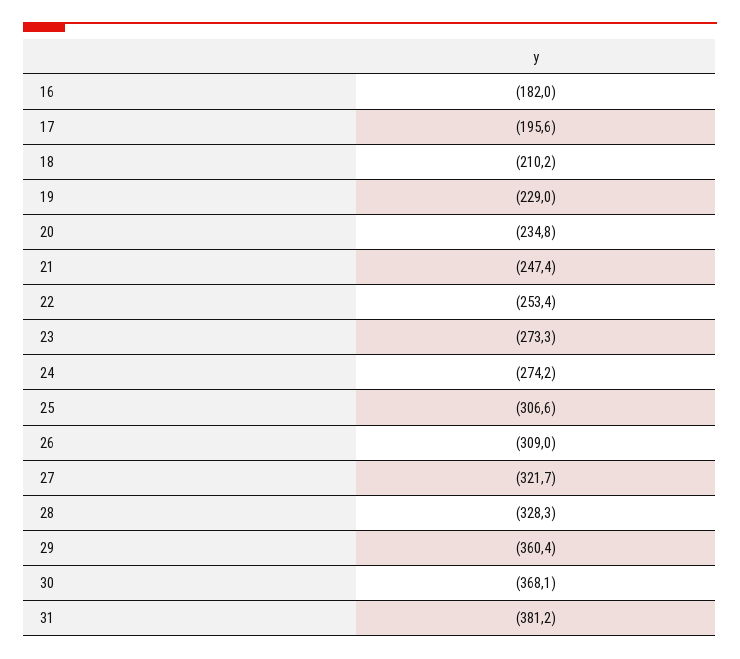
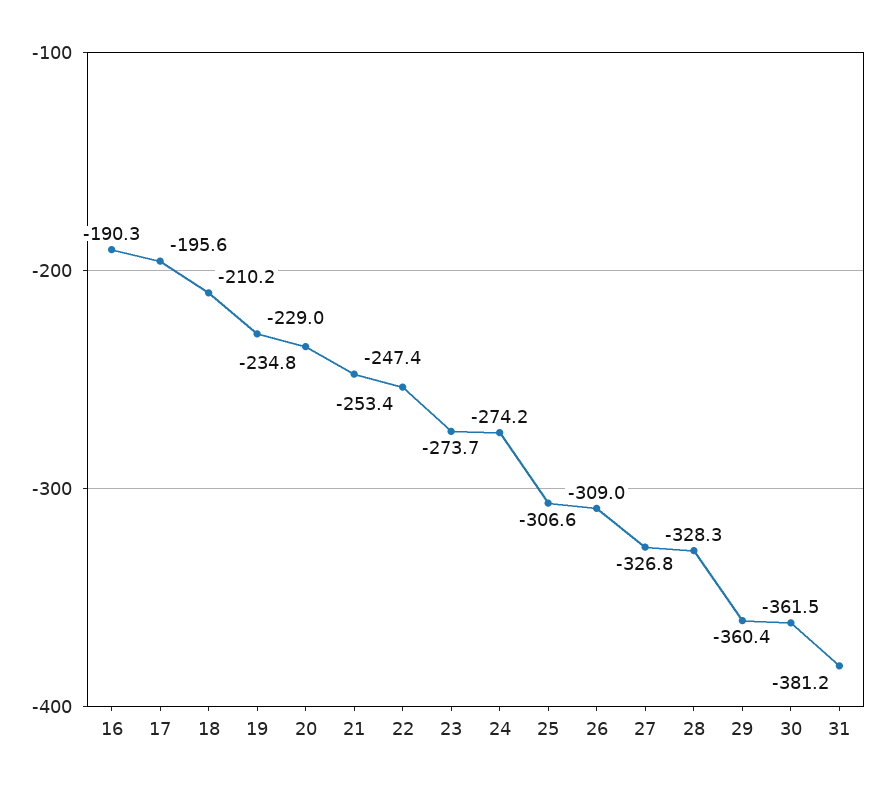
  {
-   "16": -182,
+   "16": -190.3,
    "17": -195.6,
    "18": -210.2,
    "19": -229,
    "20": -234.8,
    "21": -247.4,
    "22": -253.4,
-   "23": -273.3,
+   "23": -273.7,
    "24": -274.2,
    "25": -306.6,
    "26": -309,
-   "27": -321.7,
+   "27": -326.8,
    "28": -328.3,
    "29": -360.4,
-   "30": -368.1,
+   "30": -361.5,
    "31": -381.2
  }

